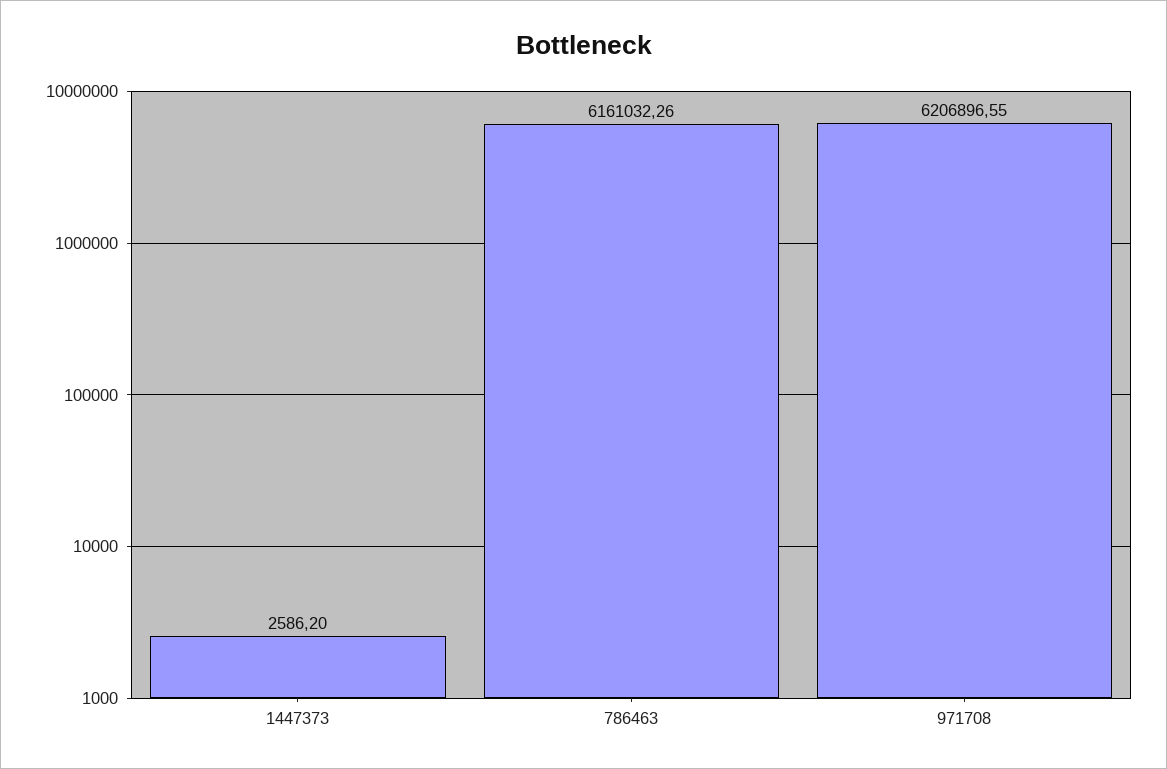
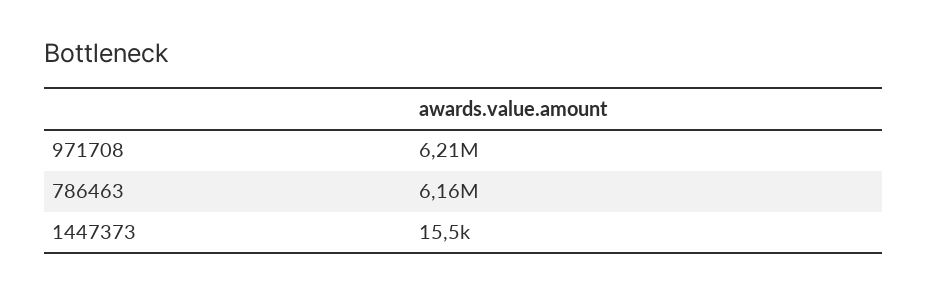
  {
-   "1447373": 2586.2,
+   "1447373": 15500,
    "786463": 6161032.26,
    "971708": 6206896.55
  }

